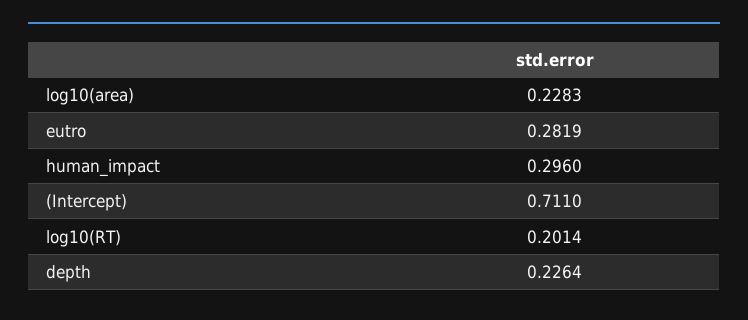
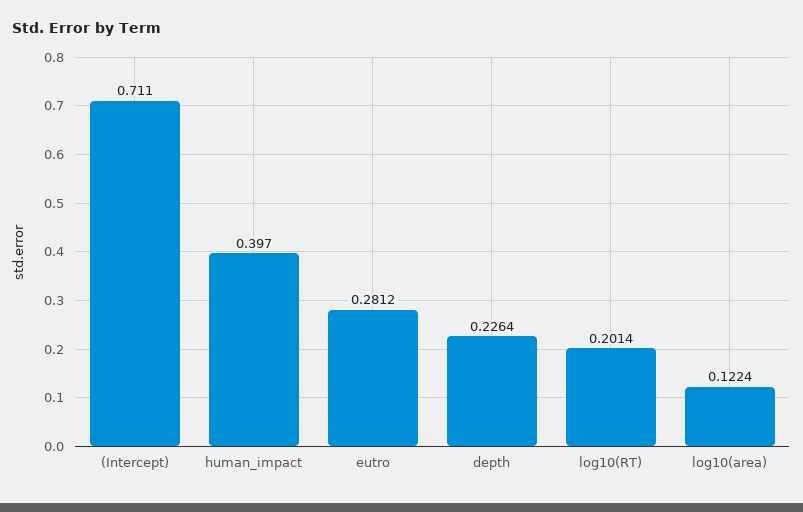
  {
-   "log10(area)": 0.2283,
+   "log10(area)": 0.1224,
-   "eutro": 0.2819,
+   "eutro": 0.2812,
-   "human_impact": 0.296,
+   "human_impact": 0.397,
    "(Intercept)": 0.711,
    "log10(RT)": 0.2014,
    "depth": 0.2264
  }

